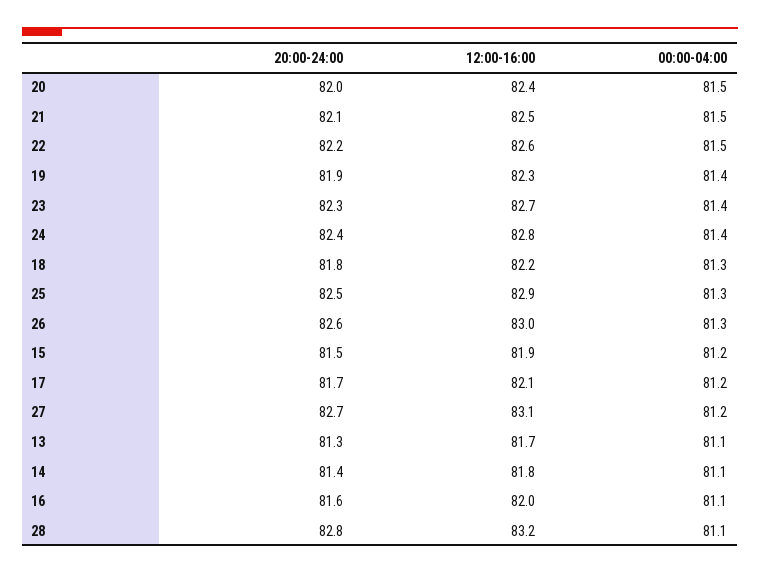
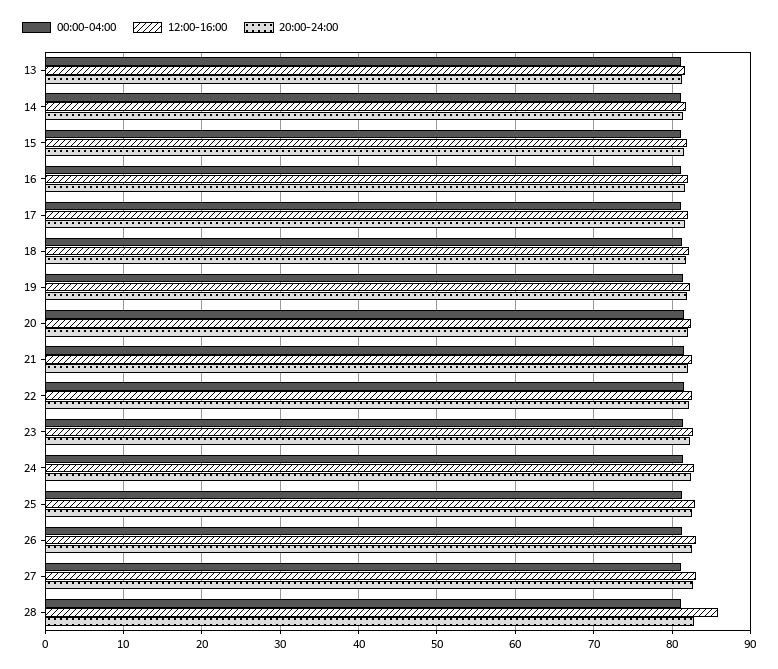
  {
    "20:00-24:00": {
      "20": 82,
      "21": 82.1,
      "22": 82.2,
      "19": 81.9,
      "23": 82.3,
      "24": 82.4,
      "18": 81.8,
      "25": 82.5,
      "26": 82.6,
      "15": 81.5,
      "17": 81.7,
      "27": 82.7,
      "13": 81.3,
      "14": 81.4,
      "16": 81.6,
      "28": 82.8
    },
    "12:00-16:00": {
      "20": 82.4,
      "21": 82.5,
      "22": 82.6,
      "19": 82.3,
      "23": 82.7,
      "24": 82.8,
      "18": 82.2,
      "25": 82.9,
      "26": 83,
      "15": 81.9,
      "17": 82.1,
      "27": 83.1,
      "13": 81.7,
      "14": 81.8,
      "16": 82,
-     "28": 83.2
+     "28": 86
    },
    "00:00-04:00": {
      "20": 81.5,
      "21": 81.5,
      "22": 81.5,
      "19": 81.4,
      "23": 81.4,
      "24": 81.4,
      "18": 81.3,
      "25": 81.3,
      "26": 81.3,
      "15": 81.2,
      "17": 81.2,
      "27": 81.2,
      "13": 81.1,
      "14": 81.1,
      "16": 81.1,
      "28": 81.1
    }
  }

